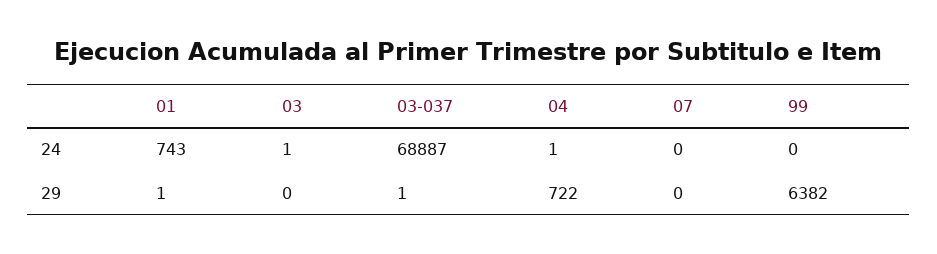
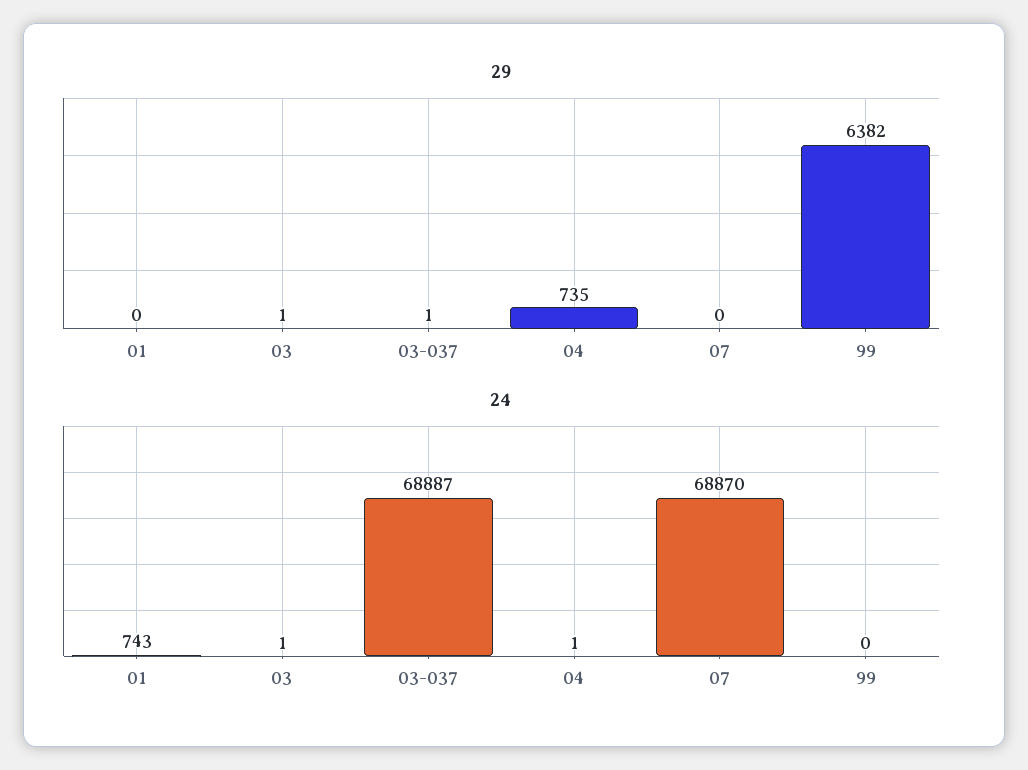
  {
    "24": {
      "01": 743,
      "03": 1,
      "03-037": 68887,
      "04": 1,
-     "07": 0,
+     "07": 68870,
      "99": 0
    },
    "29": {
-     "01": 1,
+     "01": 0,
-     "03": 0,
+     "03": 1,
      "03-037": 1,
-     "04": 722,
+     "04": 735,
      "07": 0,
      "99": 6382
    }
  }

